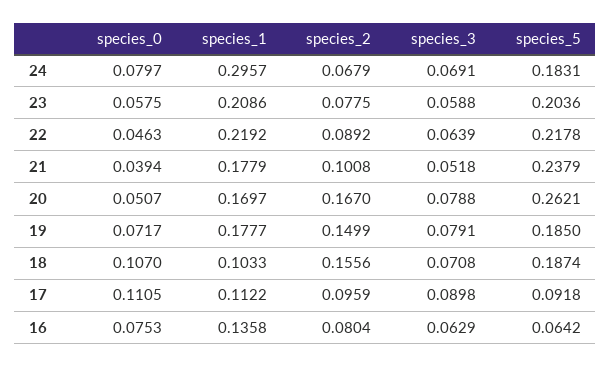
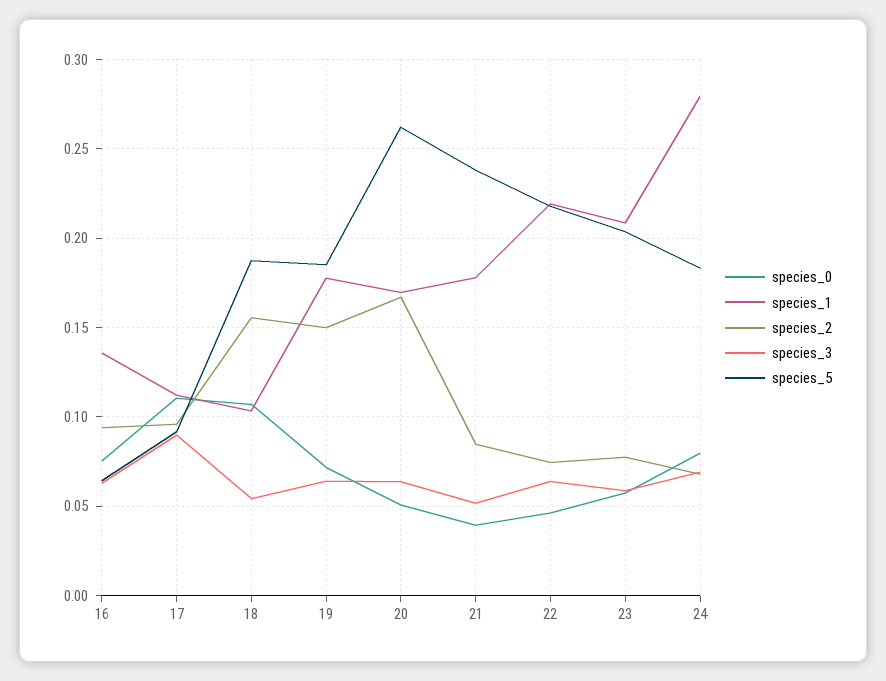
  {
    "species_0": {
      "24": 0.0797,
      "23": 0.0575,
      "22": 0.0463,
      "21": 0.0394,
      "20": 0.0507,
      "19": 0.0717,
      "18": 0.107,
      "17": 0.1105,
      "16": 0.0753
    },
    "species_1": {
-     "24": 0.2957,
+     "24": 0.28,
      "23": 0.2086,
      "22": 0.2192,
      "21": 0.1779,
      "20": 0.1697,
      "19": 0.1777,
      "18": 0.1033,
      "17": 0.1122,
      "16": 0.1358
    },
    "species_2": {
      "24": 0.0679,
      "23": 0.0775,
-     "22": 0.0892,
+     "22": 0.075,
-     "21": 0.1008,
+     "21": 0.085,
      "20": 0.167,
      "19": 0.1499,
      "18": 0.1556,
      "17": 0.0959,
-     "16": 0.0804
+     "16": 0.095
    },
    "species_3": {
      "24": 0.0691,
      "23": 0.0588,
      "22": 0.0639,
      "21": 0.0518,
-     "20": 0.0788,
+     "20": 0.065,
-     "19": 0.0791,
+     "19": 0.065,
-     "18": 0.0708,
+     "18": 0.055,
      "17": 0.0898,
      "16": 0.0629
    },
    "species_5": {
      "24": 0.1831,
      "23": 0.2036,
      "22": 0.2178,
      "21": 0.2379,
      "20": 0.2621,
      "19": 0.185,
      "18": 0.1874,
      "17": 0.0918,
      "16": 0.0642
    }
  }

